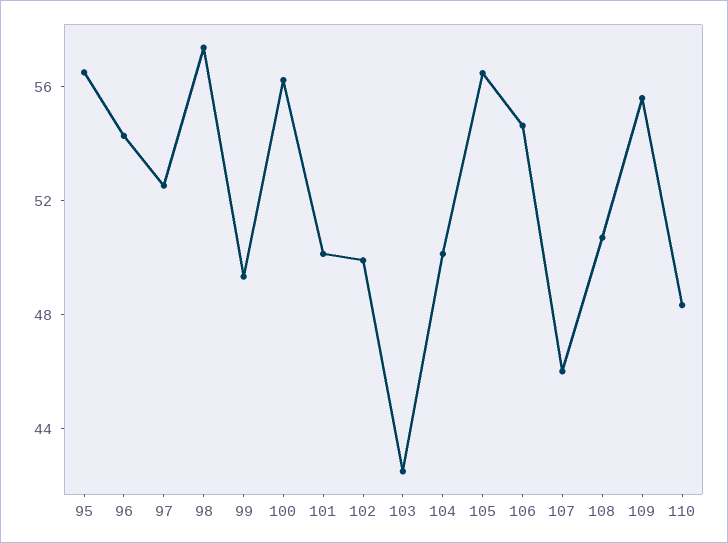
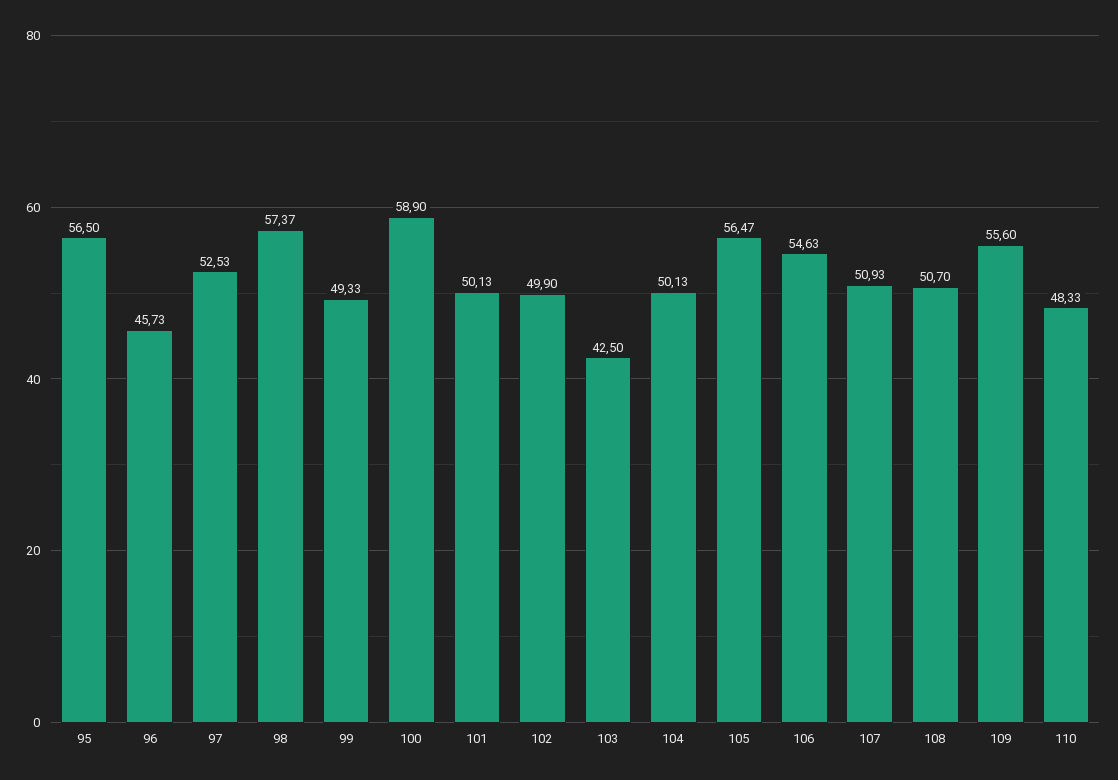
  {
    "95": 56.5,
-   "96": 54,
+   "96": 45.73,
    "97": 52.53,
    "98": 57.37,
    "99": 49.33,
-   "100": 56,
+   "100": 58.9,
    "101": 50.13,
    "102": 49.9,
    "103": 42.5,
    "104": 50.13,
    "105": 56.47,
    "106": 54.63,
-   "107": 46,
+   "107": 50.93,
    "108": 50.7,
    "109": 55.6,
    "110": 48.33
  }

